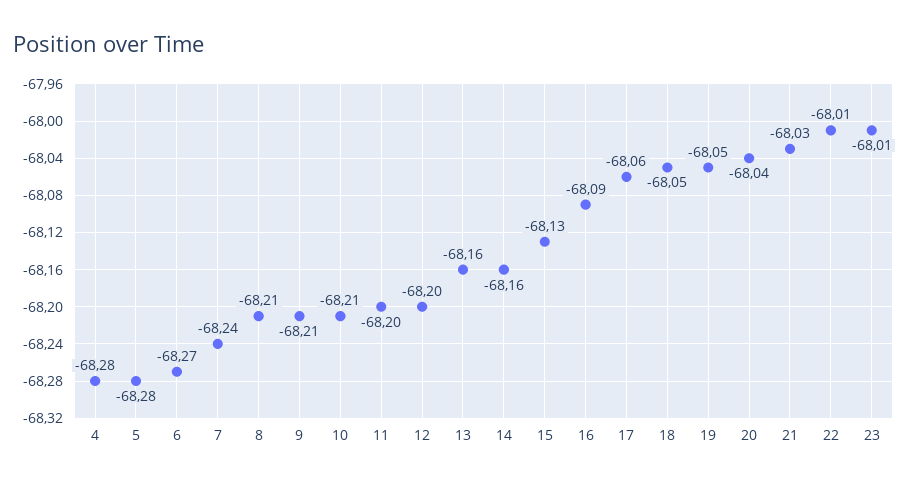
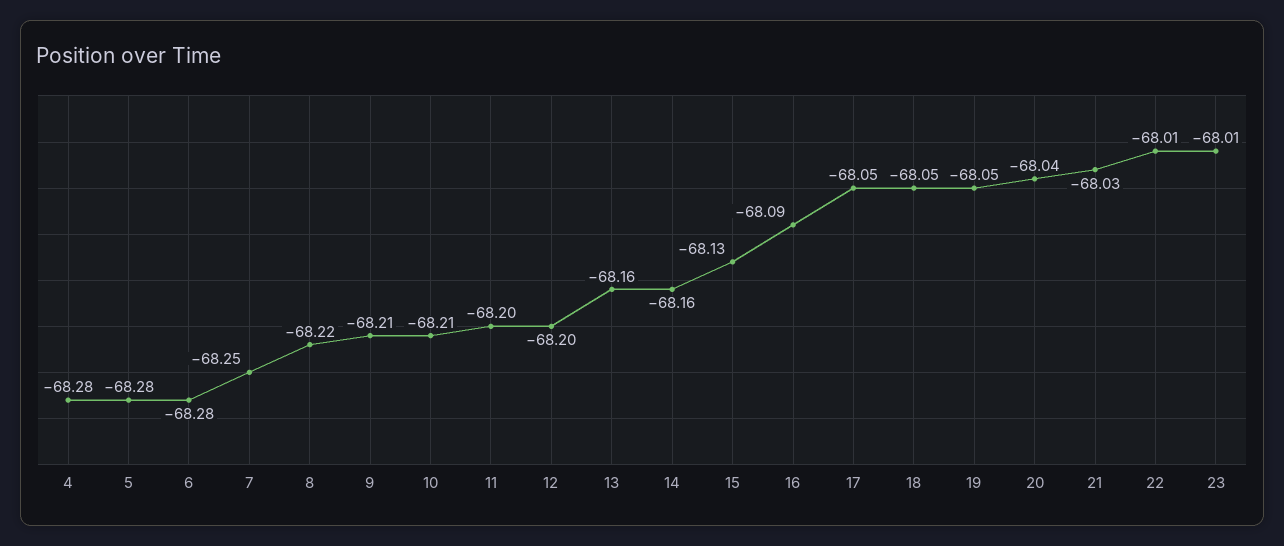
  {
    "4": -68.28,
    "5": -68.28,
-   "6": -68.27,
+   "6": -68.28,
-   "7": -68.24,
+   "7": -68.25,
-   "8": -68.21,
+   "8": -68.22,
    "9": -68.21,
    "10": -68.21,
    "11": -68.2,
    "12": -68.2,
    "13": -68.16,
    "14": -68.16,
    "15": -68.13,
    "16": -68.09,
-   "17": -68.06,
+   "17": -68.05,
    "18": -68.05,
    "19": -68.05,
    "20": -68.04,
    "21": -68.03,
    "22": -68.01,
    "23": -68.01
  }

